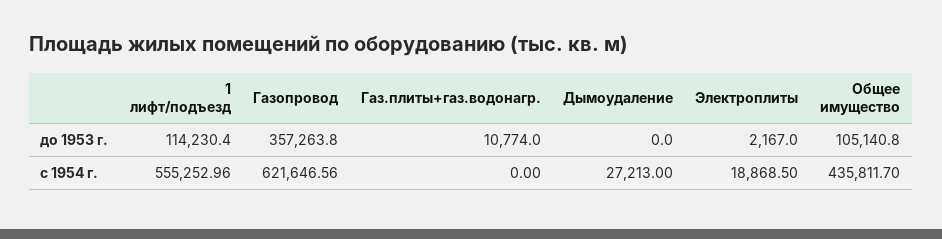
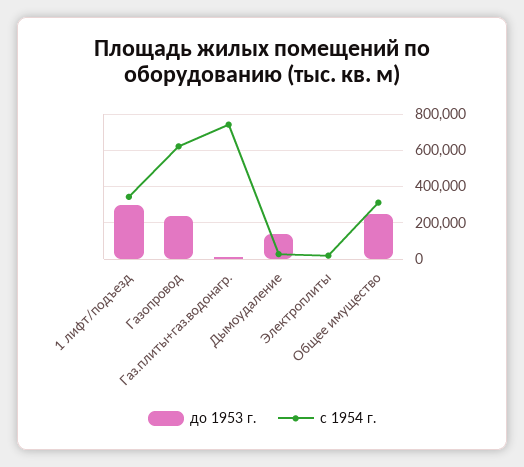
  {
    "до 1953 г.": {
-     "1 лифт/подъезд": 114230.4,
+     "1 лифт/подъезд": 300000,
-     "Газопровод": 357263.8,
+     "Газопровод": 250000,
      "Газ.плиты+газ.водонагр.": 10774,
-     "Дымоудаление": 0,
+     "Дымоудаление": 150000,
      "Электроплиты": 2167,
-     "Общее имущество": 105140.8
+     "Общее имущество": 250000
    },
    "с 1954 г.": {
-     "1 лифт/подъезд": 555252.96,
+     "1 лифт/подъезд": 350000,
      "Газопровод": 621646.56,
-     "Газ.плиты+газ.водонагр.": 0,
+     "Газ.плиты+газ.водонагр.": 750000,
      "Дымоудаление": 27213,
      "Электроплиты": 18868.5,
-     "Общее имущество": 435811.7
+     "Общее имущество": 300000
    }
  }

